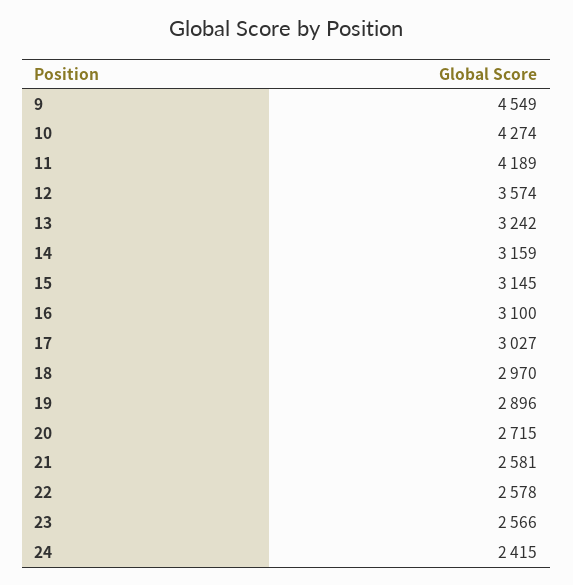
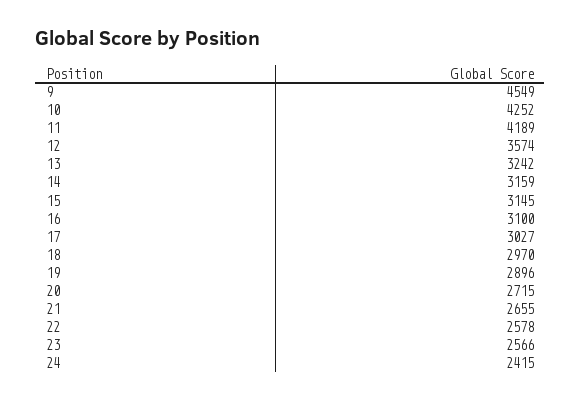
  {
    "9": 4549,
-   "10": 4274,
+   "10": 4252,
    "11": 4189,
    "12": 3574,
    "13": 3242,
    "14": 3159,
    "15": 3145,
    "16": 3100,
    "17": 3027,
    "18": 2970,
    "19": 2896,
    "20": 2715,
-   "21": 2581,
+   "21": 2655,
    "22": 2578,
    "23": 2566,
    "24": 2415
  }

